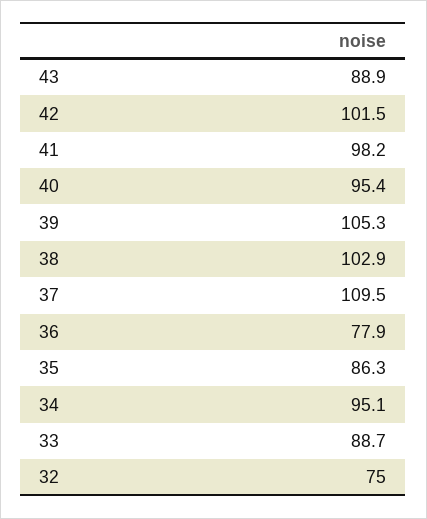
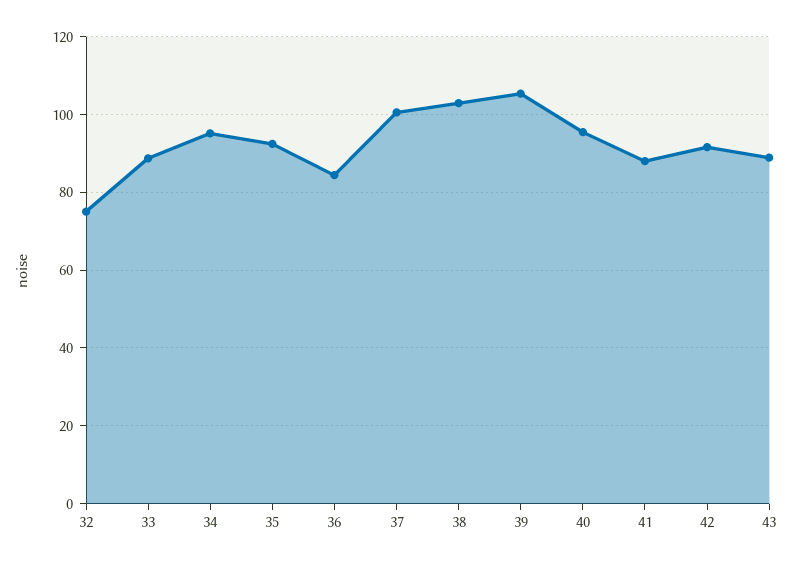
  {
    "43": 88.9,
-   "42": 101.5,
+   "42": 92,
-   "41": 98.2,
+   "41": 88,
    "40": 95.4,
    "39": 105.3,
    "38": 102.9,
-   "37": 109.5,
+   "37": 100,
-   "36": 77.9,
+   "36": 84,
-   "35": 86.3,
+   "35": 92,
    "34": 95.1,
    "33": 88.7,
    "32": 75
  }

